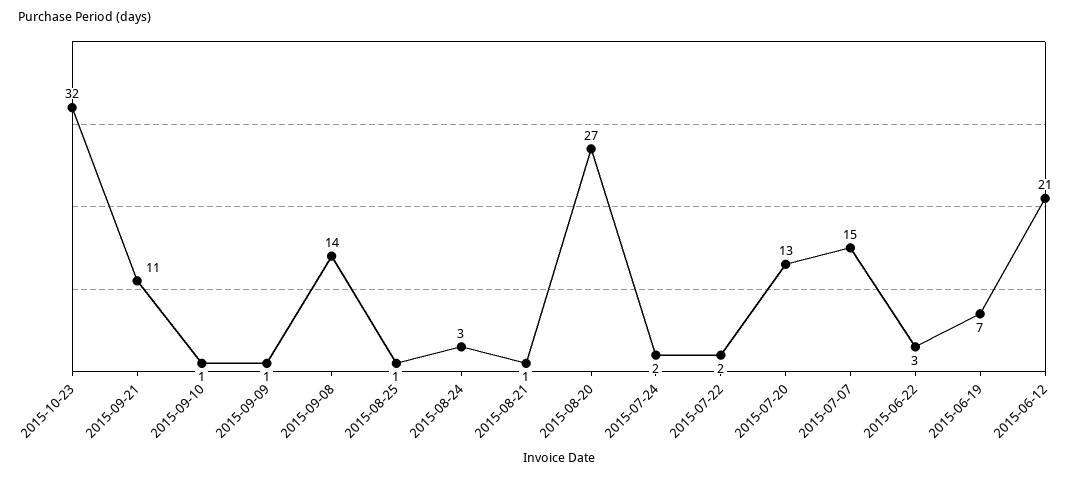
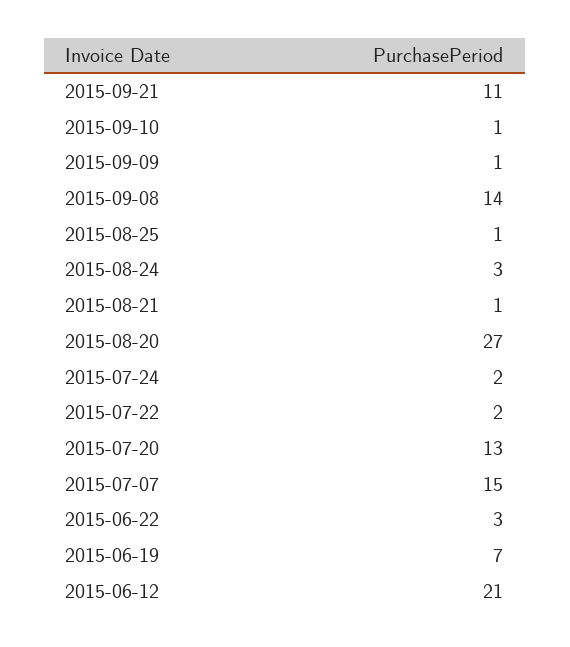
  {
-   "2015-10-23": 32,
    "2015-09-21": 11,
    "2015-09-10": 1,
    "2015-09-09": 1,
    "2015-09-08": 14,
    "2015-08-25": 1,
    "2015-08-24": 3,
    "2015-08-21": 1,
    "2015-08-20": 27,
    "2015-07-24": 2,
    "2015-07-22": 2,
    "2015-07-20": 13,
    "2015-07-07": 15,
    "2015-06-22": 3,
    "2015-06-19": 7,
    "2015-06-12": 21
  }

